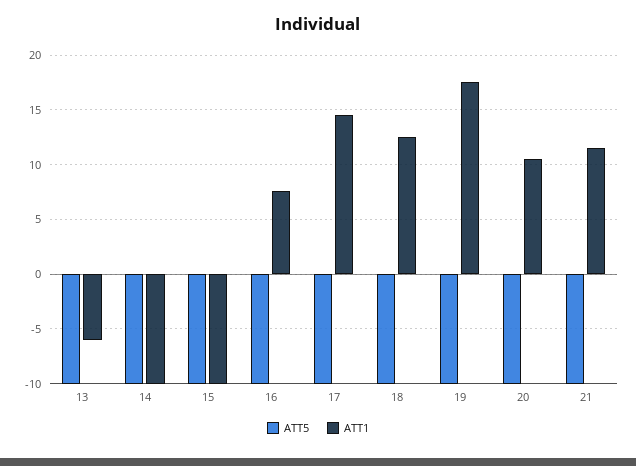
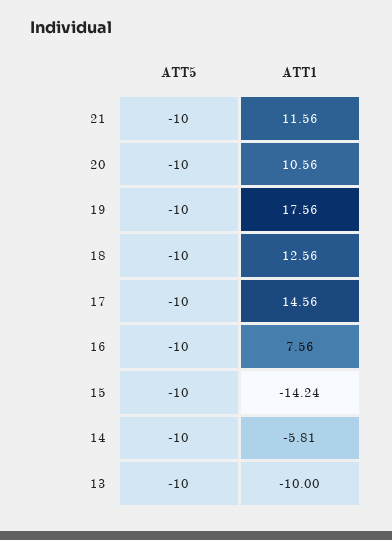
  {
    "ATT5": {
      "13": -10,
      "14": -10,
      "15": -10,
      "16": -10,
      "17": -10,
      "18": -10,
      "19": -10,
      "20": -10,
      "21": -10
    },
    "ATT1": {
-     "13": -6,
+     "13": -10,
-     "14": -10,
+     "14": -5.81,
-     "15": -10,
+     "15": -14.24,
      "16": 7.56,
      "17": 14.56,
      "18": 12.56,
      "19": 17.56,
      "20": 10.56,
      "21": 11.56
    }
  }

